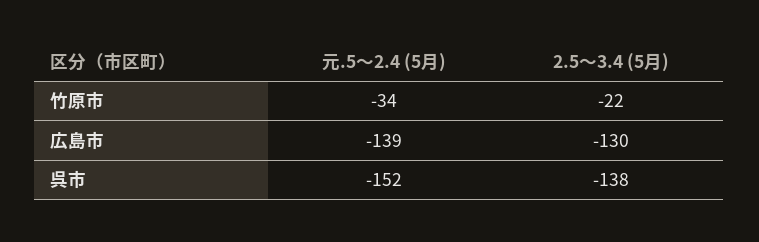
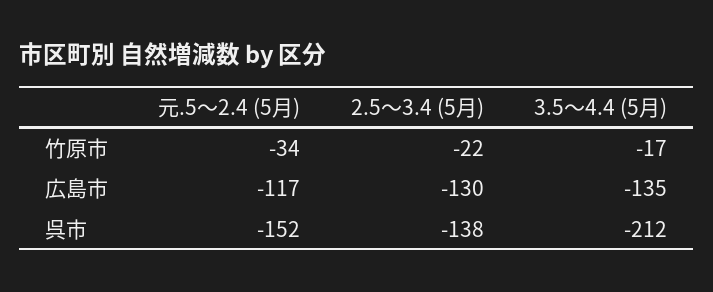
  {
    "元.5～2.4 (5月)": {
      "竹原市": -34,
-     "広島市": -139,
+     "広島市": -117,
      "呉市": -152
    },
    "2.5～3.4 (5月)": {
      "竹原市": -22,
      "広島市": -130,
      "呉市": -138
-   }
+   },
+   "3.5～4.4 (5月)": {
+     "竹原市": -17,
+     "広島市": -135,
+     "呉市": -212
+   }
  }

